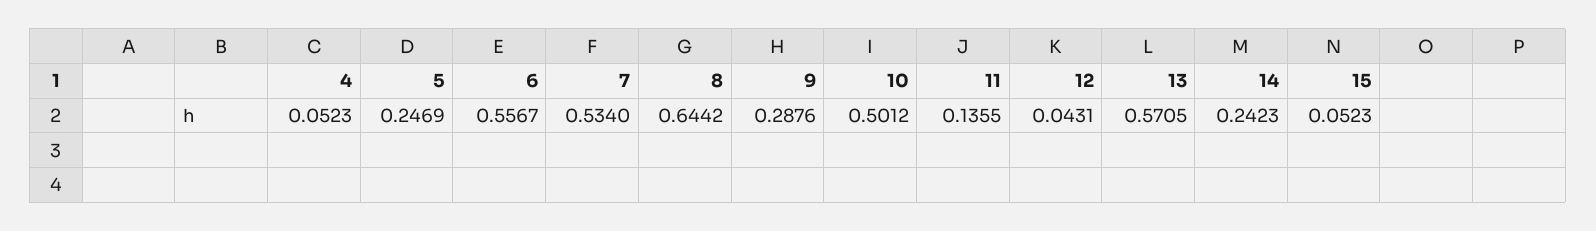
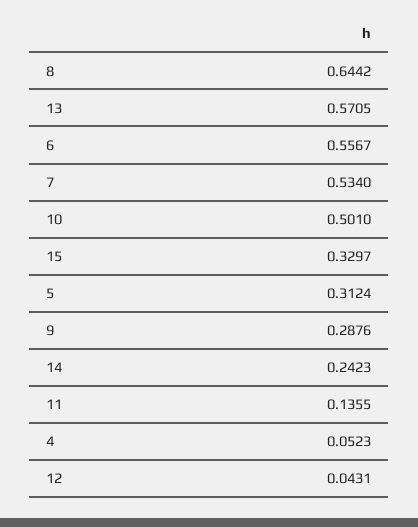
  {
    "4": 0.0523,
-   "5": 0.2469,
+   "5": 0.3124,
    "6": 0.5567,
    "7": 0.534,
    "8": 0.6442,
    "9": 0.2876,
-   "10": 0.5012,
+   "10": 0.501,
    "11": 0.1355,
    "12": 0.0431,
    "13": 0.5705,
    "14": 0.2423,
-   "15": 0.0523
+   "15": 0.3297
  }

